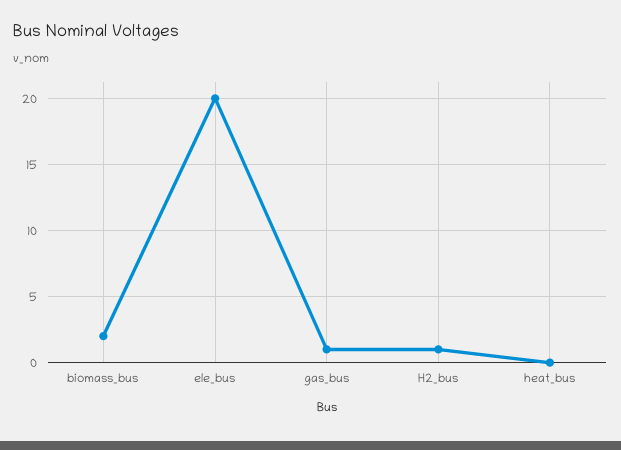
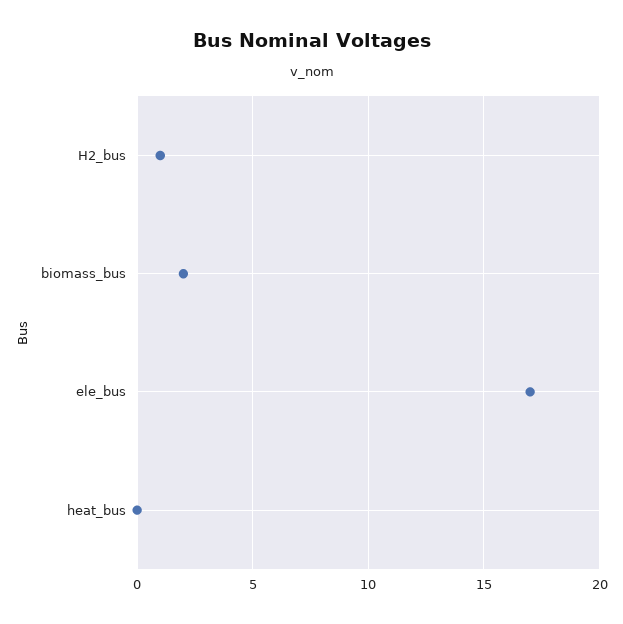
  {
    "biomass_bus": 2,
-   "ele_bus": 20,
+   "ele_bus": 17,
-   "gas_bus": 1,
    "H2_bus": 1,
    "heat_bus": 0
  }

